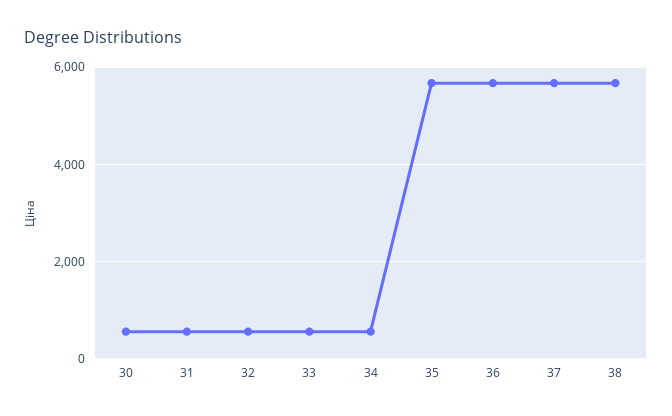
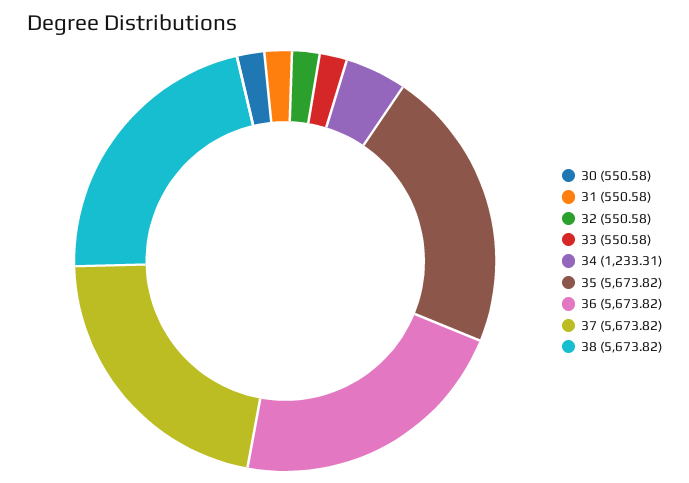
  {
    "30": 550.58,
    "31": 550.58,
    "32": 550.58,
    "33": 550.58,
-   "34": 600,
+   "34": 1233.31,
    "35": 5673.82,
    "36": 5673.82,
    "37": 5673.82,
    "38": 5673.82
  }

